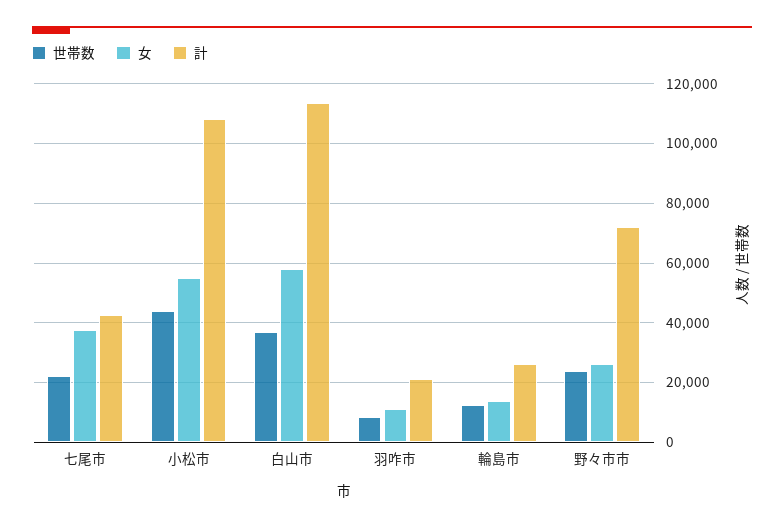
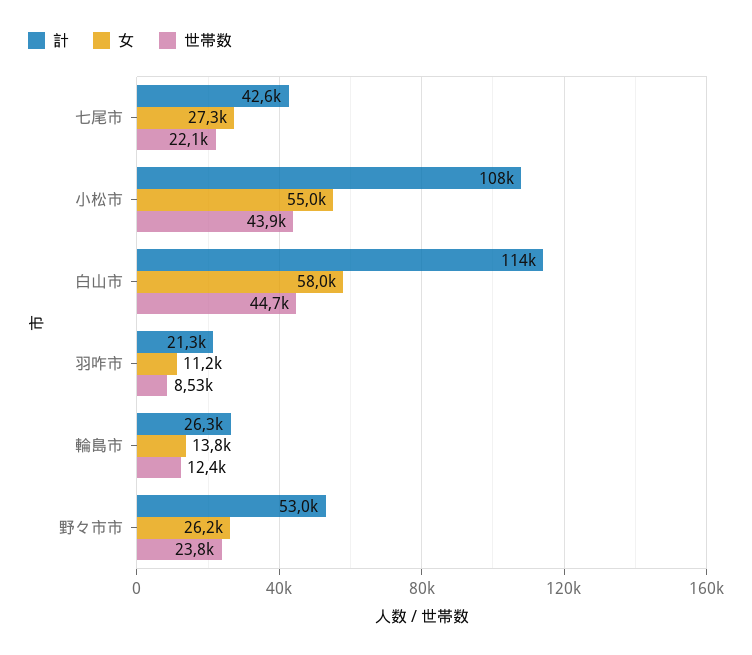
  {
    "世帯数": {
      "七尾市": 22100,
      "小松市": 43900,
-     "白山市": 37500,
+     "白山市": 44700,
      "羽咋市": 8530,
      "輪島市": 12400,
      "野々市市": 23800
    },
    "女": {
-     "七尾市": 37500,
+     "七尾市": 27300,
      "小松市": 55000,
      "白山市": 58000,
      "羽咋市": 11200,
      "輪島市": 13800,
      "野々市市": 26200
    },
    "計": {
      "七尾市": 42600,
      "小松市": 108000,
      "白山市": 114000,
      "羽咋市": 21300,
      "輪島市": 26300,
-     "野々市市": 72500
+     "野々市市": 53000
    }
  }

